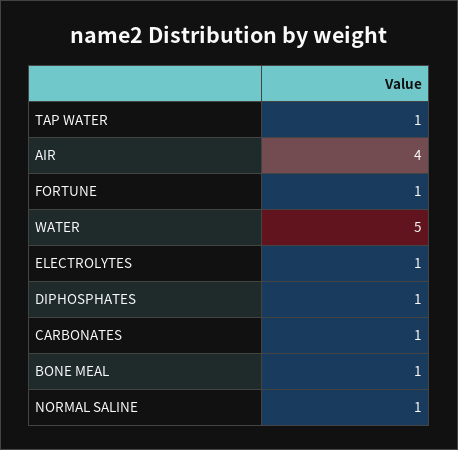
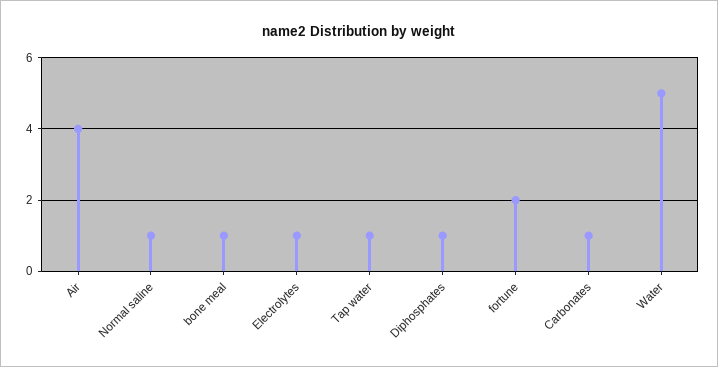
  {
    "TAP WATER": 1,
    "AIR": 4,
-   "FORTUNE": 1,
+   "FORTUNE": 2,
    "WATER": 5,
    "ELECTROLYTES": 1,
    "DIPHOSPHATES": 1,
    "CARBONATES": 1,
    "BONE MEAL": 1,
    "NORMAL SALINE": 1
  }

